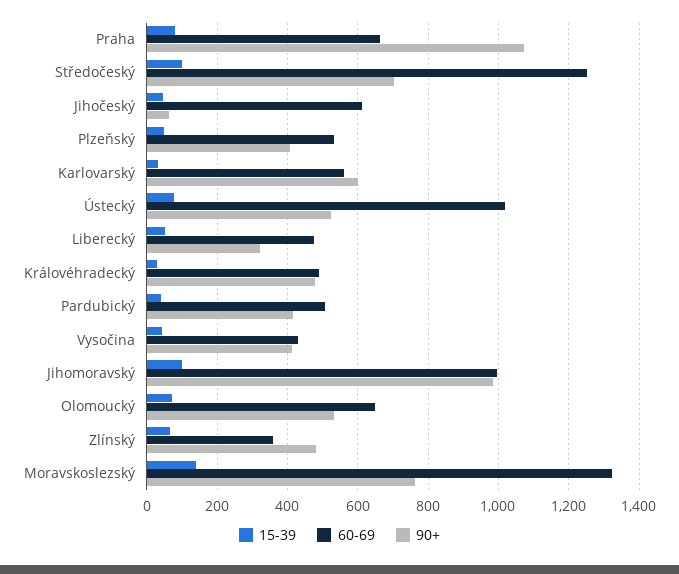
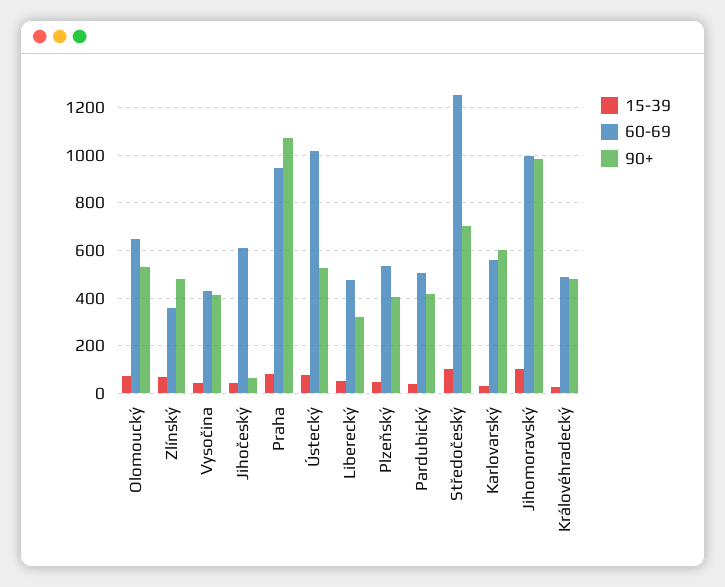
  {
    "15-39": {
      "Praha": 80,
      "Středočeský": 100,
      "Jihočeský": 40,
      "Plzeňský": 40,
      "Karlovarský": 40,
      "Ústecký": 80,
      "Liberecký": 60,
      "Královéhradecký": 20,
      "Pardubický": 40,
      "Vysočina": 40,
      "Jihomoravský": 100,
      "Olomoucký": 80,
-     "Zlínský": 60,
+     "Zlínský": 60
-     "Moravskoslezský": 140
    },
    "60-69": {
-     "Praha": 660,
+     "Praha": 950,
      "Středočeský": 1260,
      "Jihočeský": 620,
      "Plzeňský": 540,
      "Karlovarský": 560,
      "Ústecký": 1020,
      "Liberecký": 480,
      "Královéhradecký": 480,
      "Pardubický": 500,
      "Vysočina": 420,
      "Jihomoravský": 1000,
      "Olomoucký": 660,
-     "Zlínský": 360,
+     "Zlínský": 360
-     "Moravskoslezský": 1320
    },
    "90+": {
      "Praha": 1080,
      "Středočeský": 700,
      "Jihočeský": 60,
      "Plzeňský": 400,
      "Karlovarský": 600,
      "Ústecký": 520,
      "Liberecký": 320,
      "Královéhradecký": 480,
      "Pardubický": 420,
      "Vysočina": 420,
      "Jihomoravský": 980,
      "Olomoucký": 540,
-     "Zlínský": 480,
+     "Zlínský": 480
-     "Moravskoslezský": 760
    }
  }

